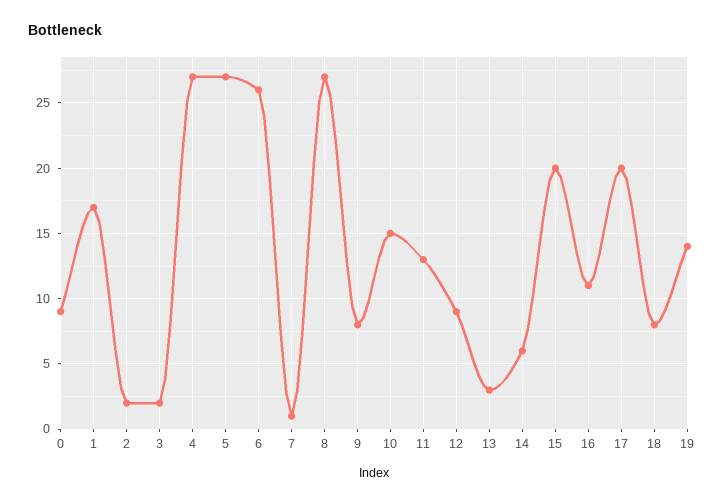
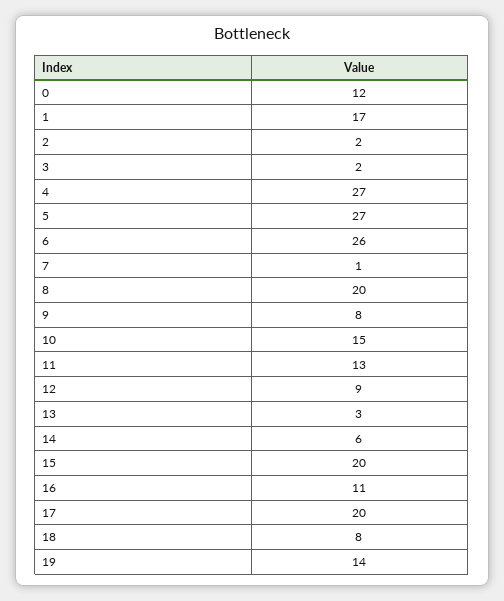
  {
-   "0": 9,
+   "0": 12,
    "1": 17,
    "2": 2,
    "3": 2,
    "4": 27,
    "5": 27,
    "6": 26,
    "7": 1,
-   "8": 27,
+   "8": 20,
    "9": 8,
    "10": 15,
    "11": 13,
    "12": 9,
    "13": 3,
    "14": 6,
    "15": 20,
    "16": 11,
    "17": 20,
    "18": 8,
    "19": 14
  }

